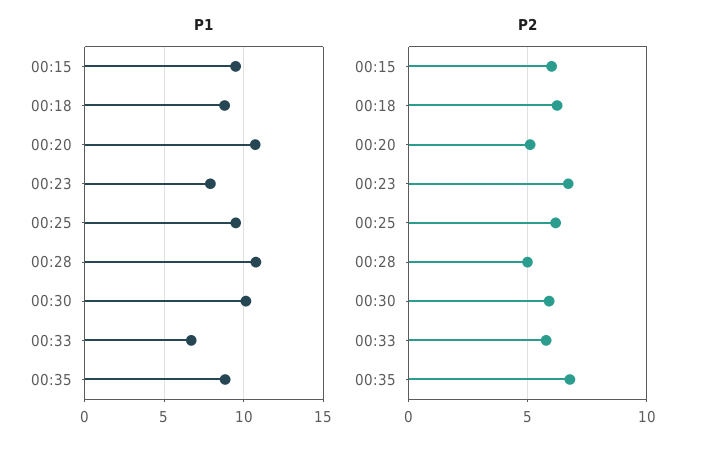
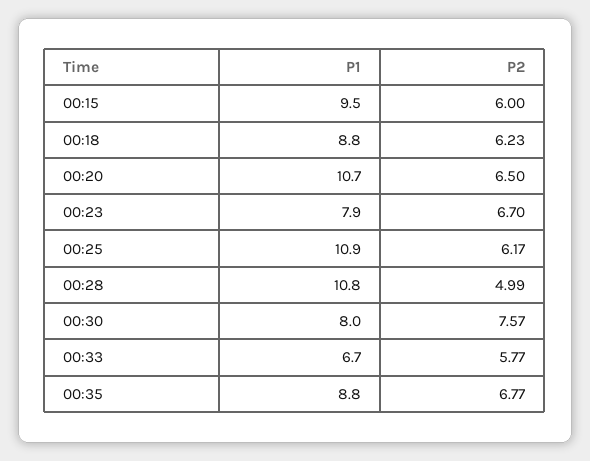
  {
    "P1": {
      "00:15": 9.5,
      "00:18": 8.8,
      "00:20": 10.7,
      "00:23": 7.9,
-     "00:25": 9.5,
+     "00:25": 10.9,
      "00:28": 10.8,
-     "00:30": 10,
+     "00:30": 8,
      "00:33": 6.7,
      "00:35": 8.8
    },
    "P2": {
      "00:15": 6,
      "00:18": 6.23,
-     "00:20": 5,
+     "00:20": 6.5,
      "00:23": 6.7,
      "00:25": 6.17,
      "00:28": 4.99,
-     "00:30": 6,
+     "00:30": 7.57,
      "00:33": 5.77,
      "00:35": 6.77
    }
  }

